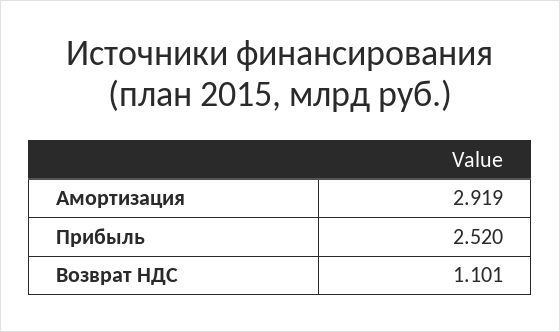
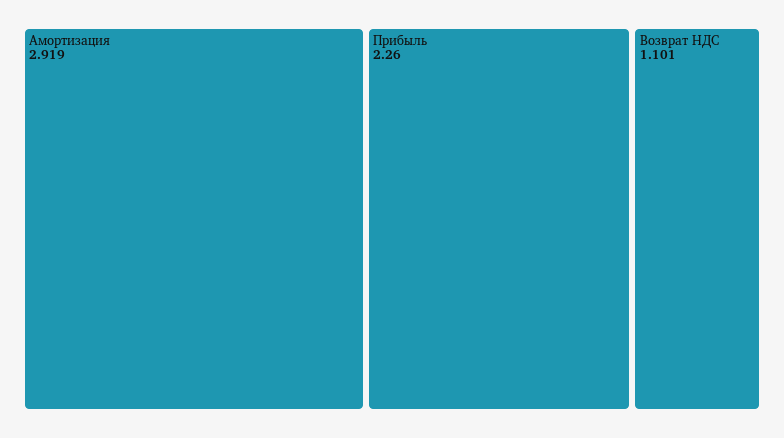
  {
    "Амортизация": 2.919,
-   "Прибыль": 2.52,
+   "Прибыль": 2.26,
    "Возврат НДС": 1.101
  }

